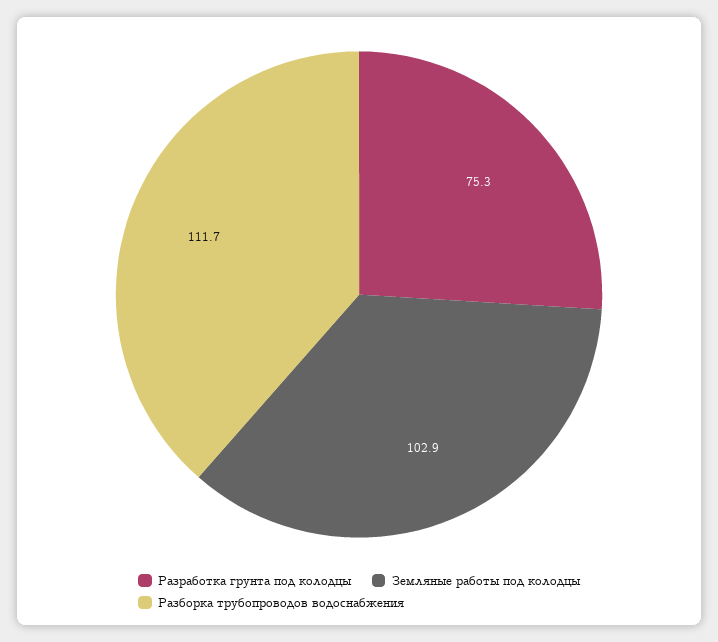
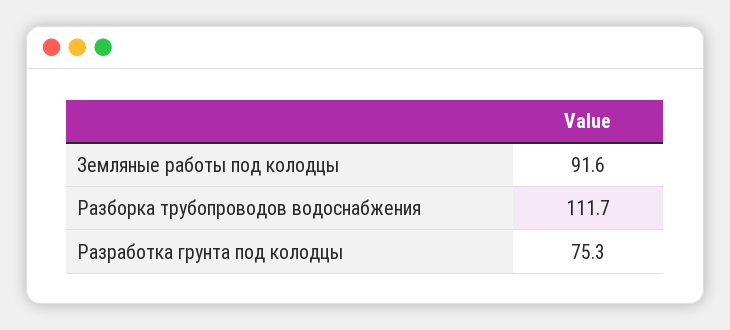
  {
    "Разработка грунта под колодцы": 75.3,
-   "Земляные работы под колодцы": 102.9,
+   "Земляные работы под колодцы": 91.6,
    "Разборка трубопроводов водоснабжения": 111.7
  }

